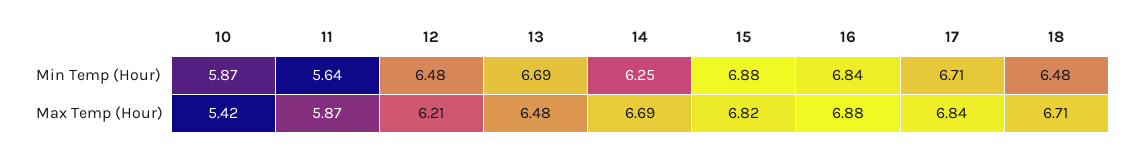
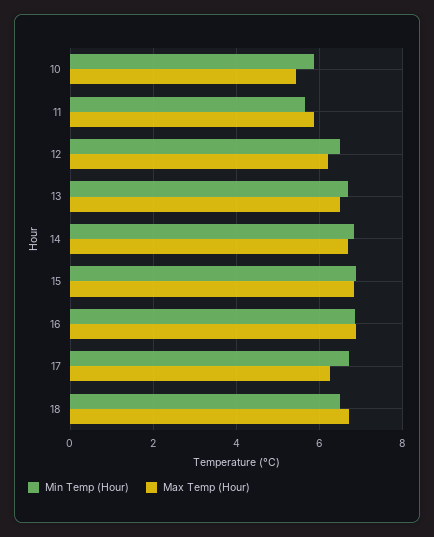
  {
    "Min Temp (Hour)": {
      "10": 5.87,
      "11": 5.64,
      "12": 6.48,
      "13": 6.69,
-     "14": 6.25,
+     "14": 6.8,
      "15": 6.88,
      "16": 6.84,
      "17": 6.71,
      "18": 6.48
    },
    "Max Temp (Hour)": {
      "10": 5.42,
      "11": 5.87,
      "12": 6.21,
      "13": 6.48,
      "14": 6.69,
      "15": 6.82,
      "16": 6.88,
-     "17": 6.84,
+     "17": 6.2,
      "18": 6.71
    }
  }

